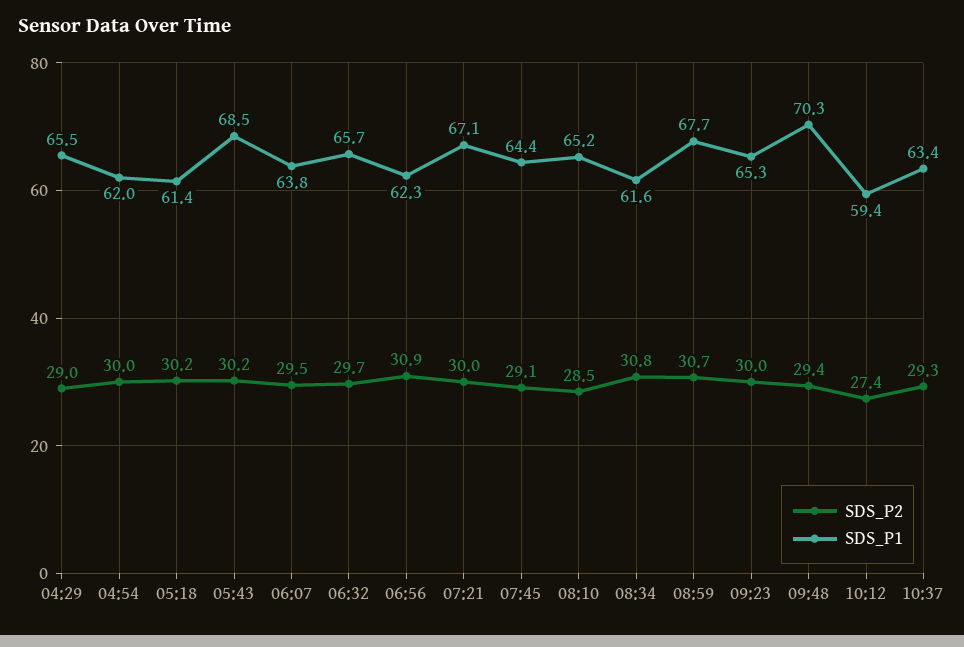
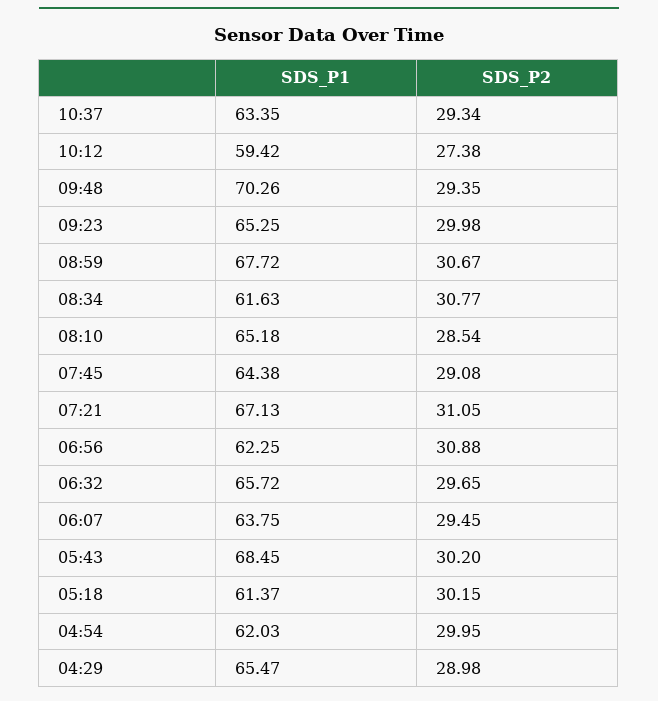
  {
    "SDS_P2": {
      "04:29": 28.98,
      "04:54": 29.95,
      "05:18": 30.15,
      "05:43": 30.2,
      "06:07": 29.45,
      "06:32": 29.65,
      "06:56": 30.88,
-     "07:21": 30,
+     "07:21": 31.05,
      "07:45": 29.08,
      "08:10": 28.54,
      "08:34": 30.77,
      "08:59": 30.67,
      "09:23": 29.98,
      "09:48": 29.35,
      "10:12": 27.38,
      "10:37": 29.34
    },
    "SDS_P1": {
      "04:29": 65.47,
      "04:54": 62.03,
      "05:18": 61.37,
      "05:43": 68.45,
      "06:07": 63.75,
      "06:32": 65.72,
      "06:56": 62.25,
      "07:21": 67.13,
      "07:45": 64.38,
      "08:10": 65.18,
      "08:34": 61.63,
      "08:59": 67.72,
      "09:23": 65.25,
      "09:48": 70.26,
      "10:12": 59.42,
      "10:37": 63.35
    }
  }

